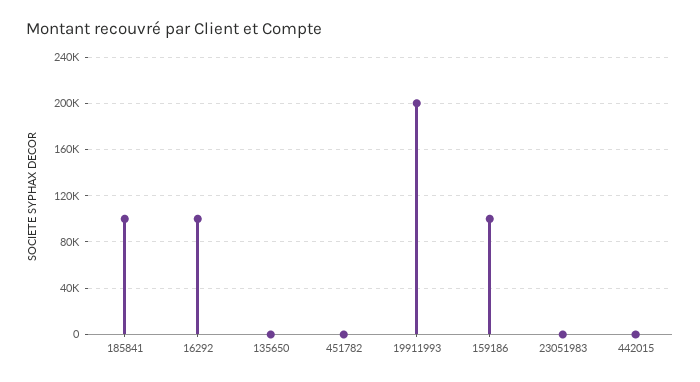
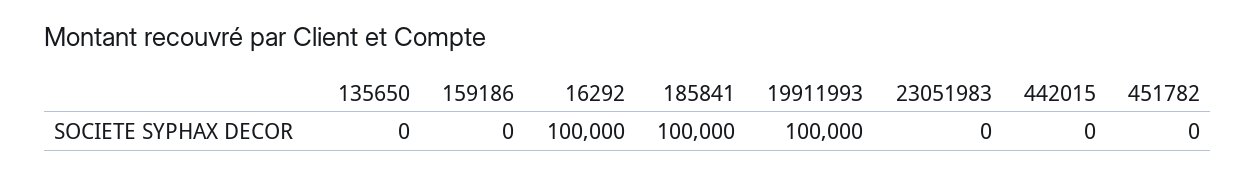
  {
    "185841": 100000,
    "16292": 100000,
    "135650": 0,
    "451782": 0,
-   "19911993": 200000,
+   "19911993": 100000,
-   "159186": 100000,
+   "159186": 0,
    "23051983": 0,
    "442015": 0
  }

